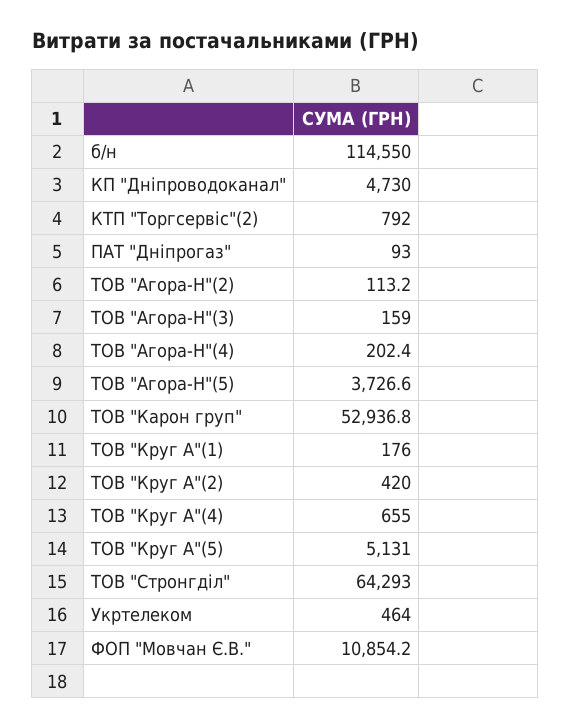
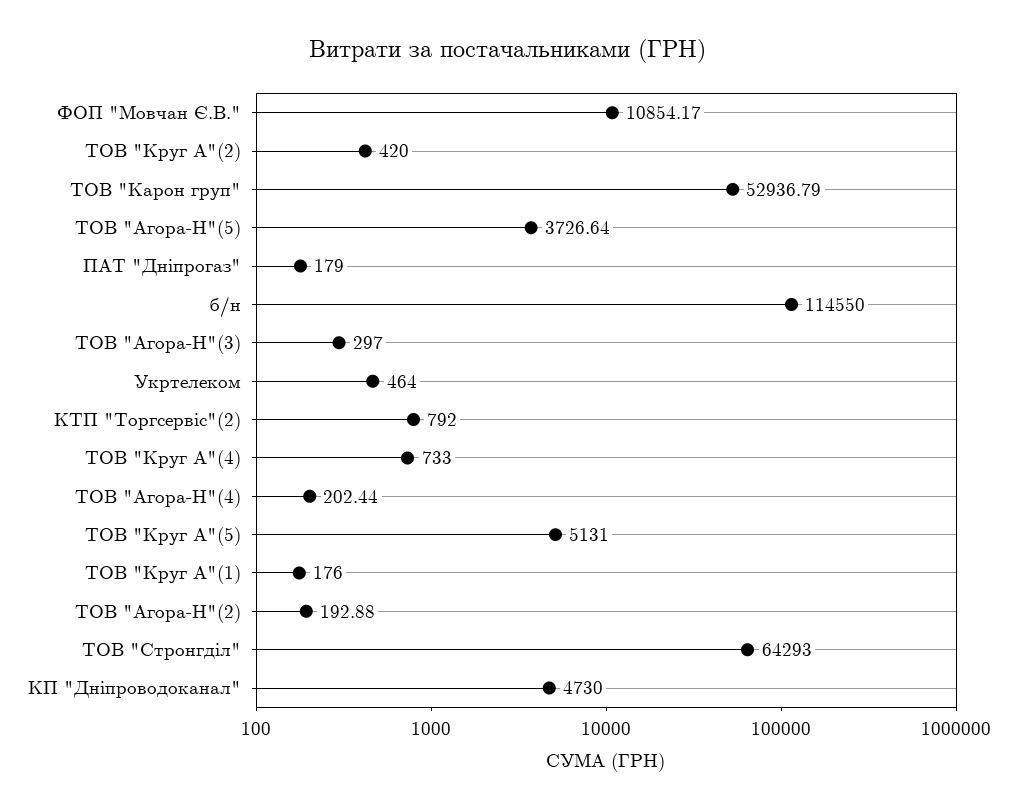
  {
    "б/н": 114550,
    "КП \"Дніпроводоканал\"": 4730,
    "КТП \"Торгсервіс\"(2)": 792,
-   "ПАТ \"Дніпрогаз\"": 93,
+   "ПАТ \"Дніпрогаз\"": 179,
-   "ТОВ \"Агора-Н\"(2)": 113.2,
+   "ТОВ \"Агора-Н\"(2)": 192.88,
-   "ТОВ \"Агора-Н\"(3)": 159,
+   "ТОВ \"Агора-Н\"(3)": 297,
    "ТОВ \"Агора-Н\"(4)": 202.44,
    "ТОВ \"Агора-Н\"(5)": 3726.64,
    "ТОВ \"Карон груп\"": 52936.79,
    "ТОВ \"Круг А\"(1)": 176,
    "ТОВ \"Круг А\"(2)": 420,
-   "ТОВ \"Круг А\"(4)": 655,
+   "ТОВ \"Круг А\"(4)": 733,
    "ТОВ \"Круг А\"(5)": 5131,
    "ТОВ \"Стронгділ\"": 64293,
    "Укртелеком": 464,
    "ФОП \"Мовчан Є.В.\"": 10854.17
  }

